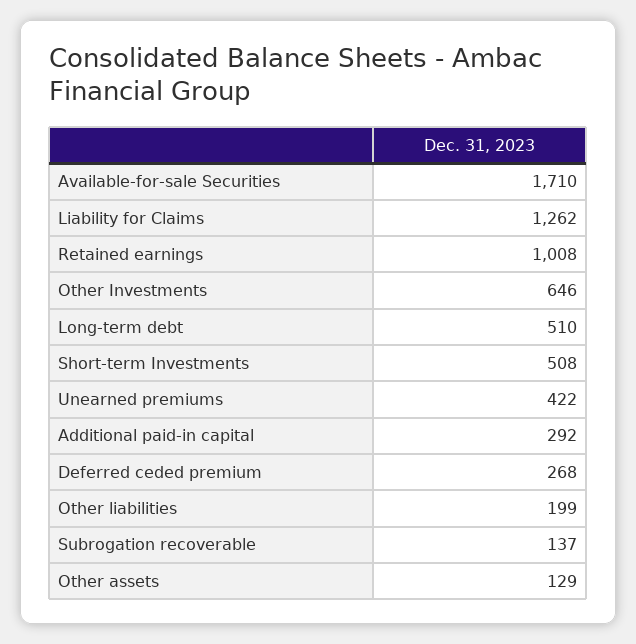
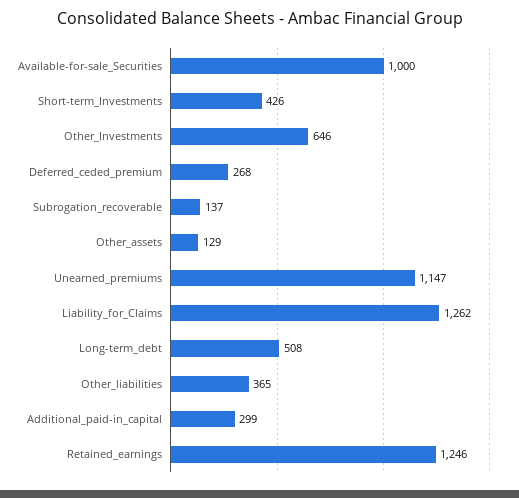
  {
-   "Available-for-sale Securities": 1710,
+   "Available-for-sale Securities": 1000,
    "Liability for Claims": 1262,
-   "Retained earnings": 1008,
+   "Retained earnings": 1246,
    "Other Investments": 646,
-   "Long-term debt": 510,
+   "Long-term debt": 508,
-   "Short-term Investments": 508,
+   "Short-term Investments": 426,
-   "Unearned premiums": 422,
+   "Unearned premiums": 1147,
-   "Additional paid-in capital": 292,
+   "Additional paid-in capital": 299,
    "Deferred ceded premium": 268,
-   "Other liabilities": 199,
+   "Other liabilities": 365,
    "Subrogation recoverable": 137,
    "Other assets": 129
  }

